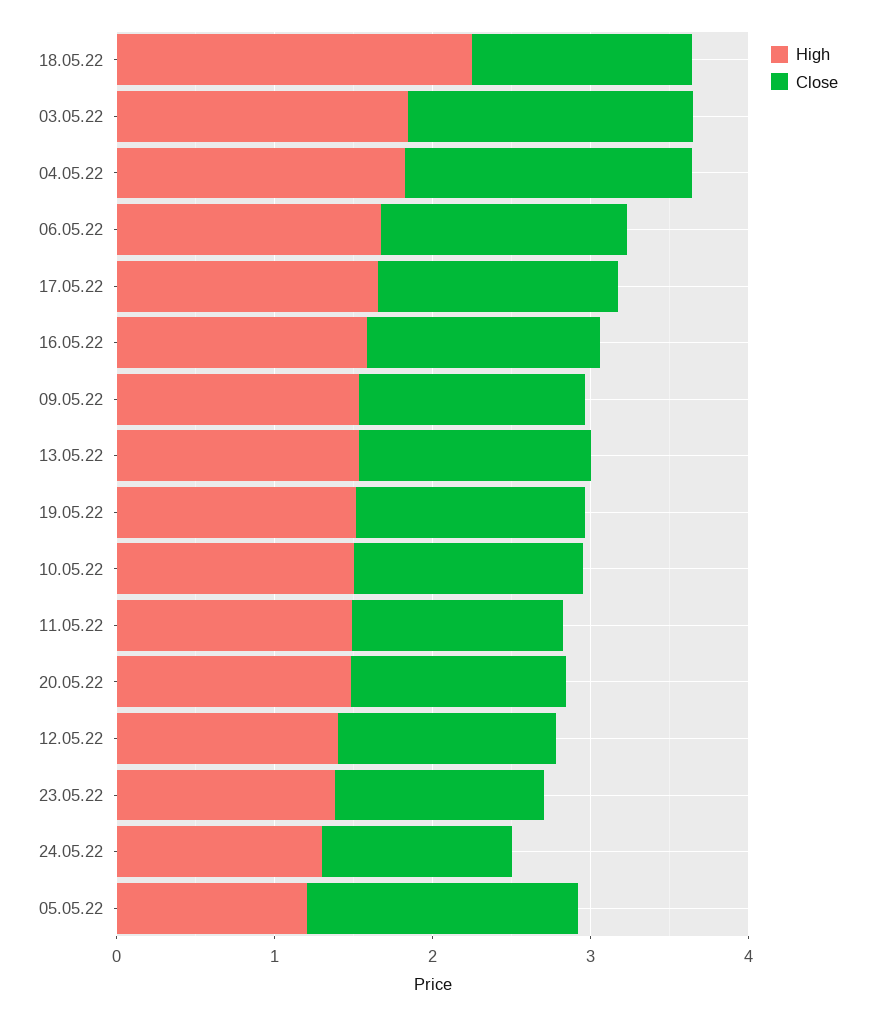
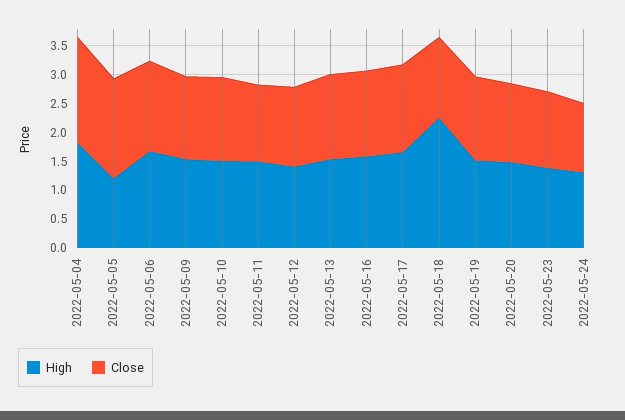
  {
    "High": {
      "18.05.22": 2.2,
-     "03.05.22": 1.8,
      "04.05.22": 1.8,
      "06.05.22": 1.6,
      "17.05.22": 1.6,
      "16.05.22": 1.6,
      "09.05.22": 1.6,
      "13.05.22": 1.6,
      "19.05.22": 1.6,
      "10.05.22": 1.6,
      "11.05.22": 1.4,
      "20.05.22": 1.4,
      "12.05.22": 1.4,
      "23.05.22": 1.4,
      "24.05.22": 1.4,
      "05.05.22": 1.2
    },
    "Close": {
      "18.05.22": 1.4,
-     "03.05.22": 1.8,
      "04.05.22": 1.8,
      "06.05.22": 1.6,
      "17.05.22": 1.6,
      "16.05.22": 1.4,
      "09.05.22": 1.4,
      "13.05.22": 1.4,
      "19.05.22": 1.4,
      "10.05.22": 1.4,
      "11.05.22": 1.4,
      "20.05.22": 1.4,
      "12.05.22": 1.4,
      "23.05.22": 1.4,
      "24.05.22": 1.2,
      "05.05.22": 1.8
    }
  }

